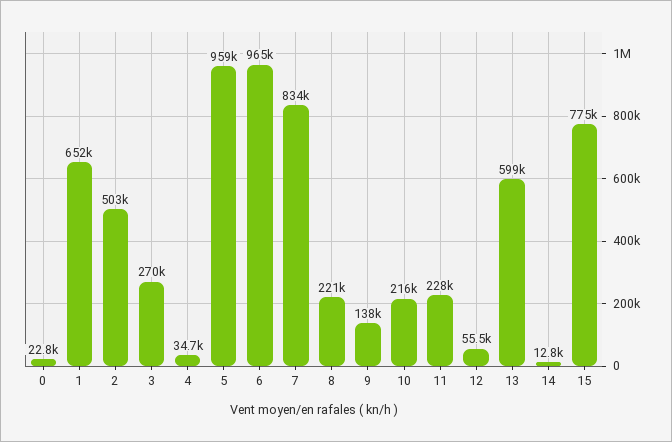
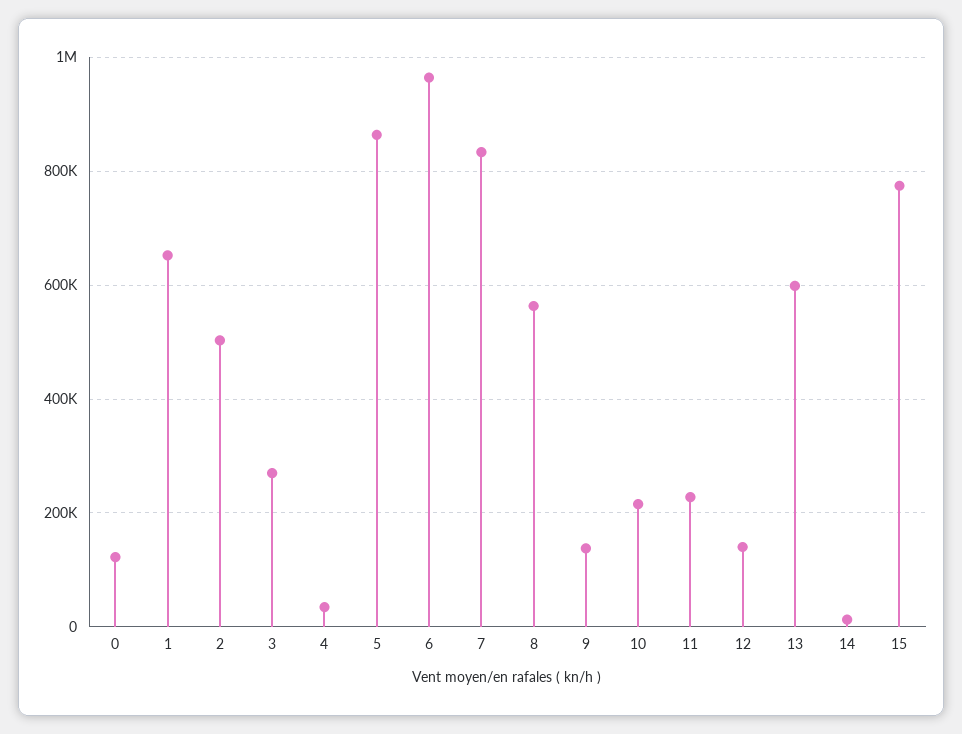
  {
-   "0": 22800,
+   "0": 120000,
    "1": 652000,
    "2": 503000,
    "3": 270000,
    "4": 34700,
-   "5": 959000,
+   "5": 860000,
    "6": 965000,
    "7": 834000,
-   "8": 221000,
+   "8": 560000,
    "9": 138000,
    "10": 216000,
    "11": 228000,
-   "12": 55500,
+   "12": 140000,
    "13": 599000,
    "14": 12800,
    "15": 775000
  }

